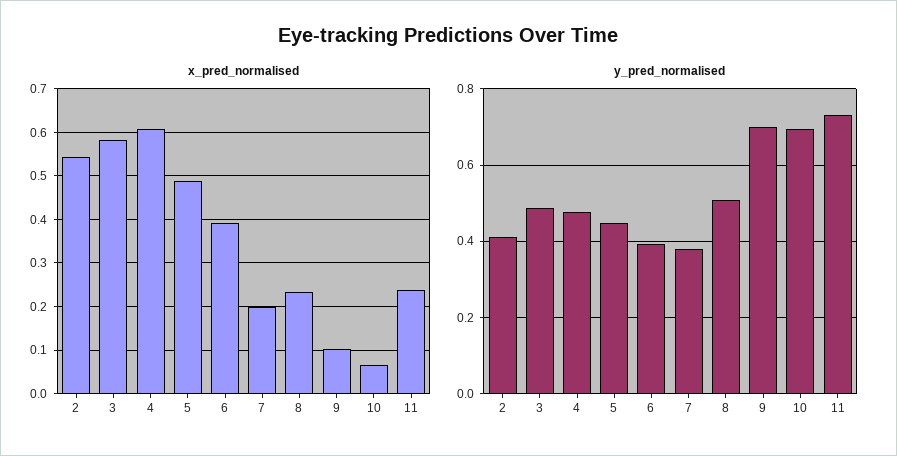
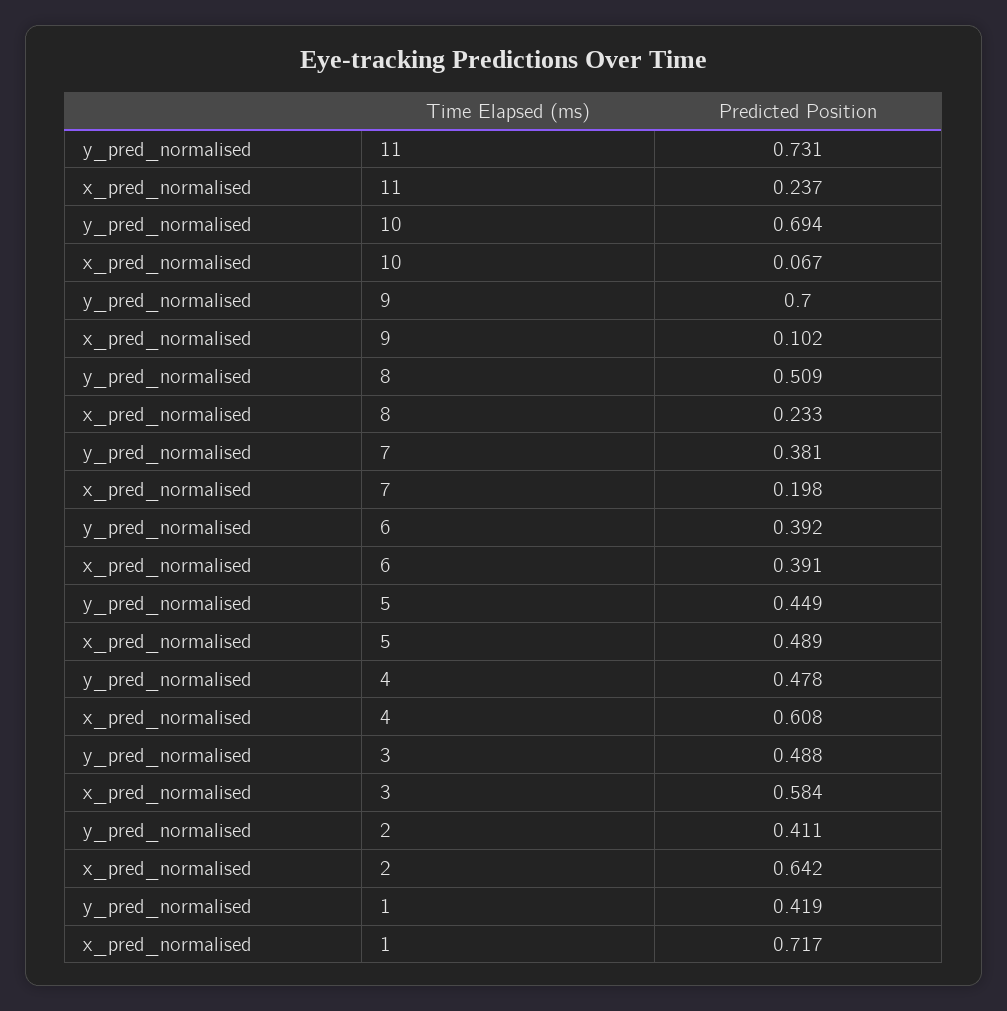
  {
    "x_pred_normalised": {
-     "2": 0.54,
+     "2": 0.642,
      "3": 0.584,
      "4": 0.608,
      "5": 0.489,
      "6": 0.391,
      "7": 0.198,
      "8": 0.233,
      "9": 0.102,
      "10": 0.067,
-     "11": 0.237
+     "11": 0.237,
+     "1": 0.717
    },
    "y_pred_normalised": {
      "2": 0.411,
      "3": 0.488,
      "4": 0.478,
      "5": 0.449,
      "6": 0.392,
      "7": 0.381,
      "8": 0.509,
      "9": 0.7,
      "10": 0.694,
-     "11": 0.731
+     "11": 0.731,
+     "1": 0.419
    }
  }

